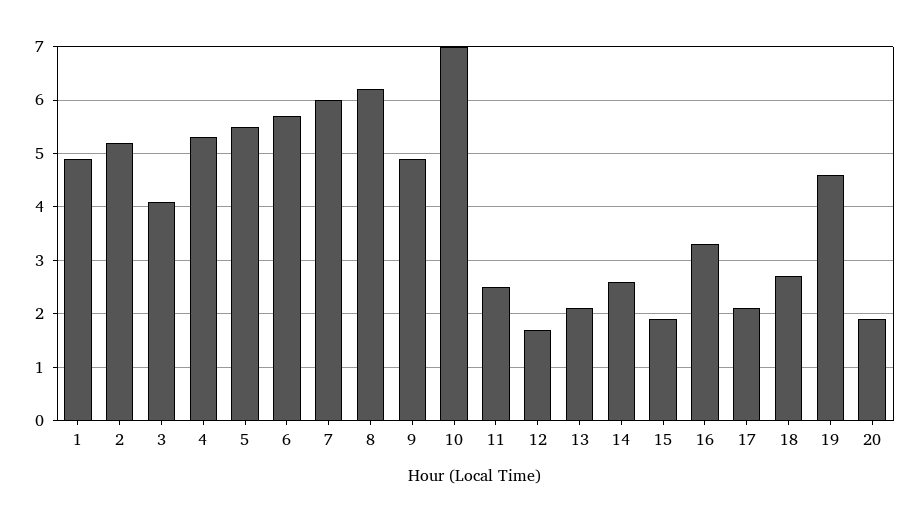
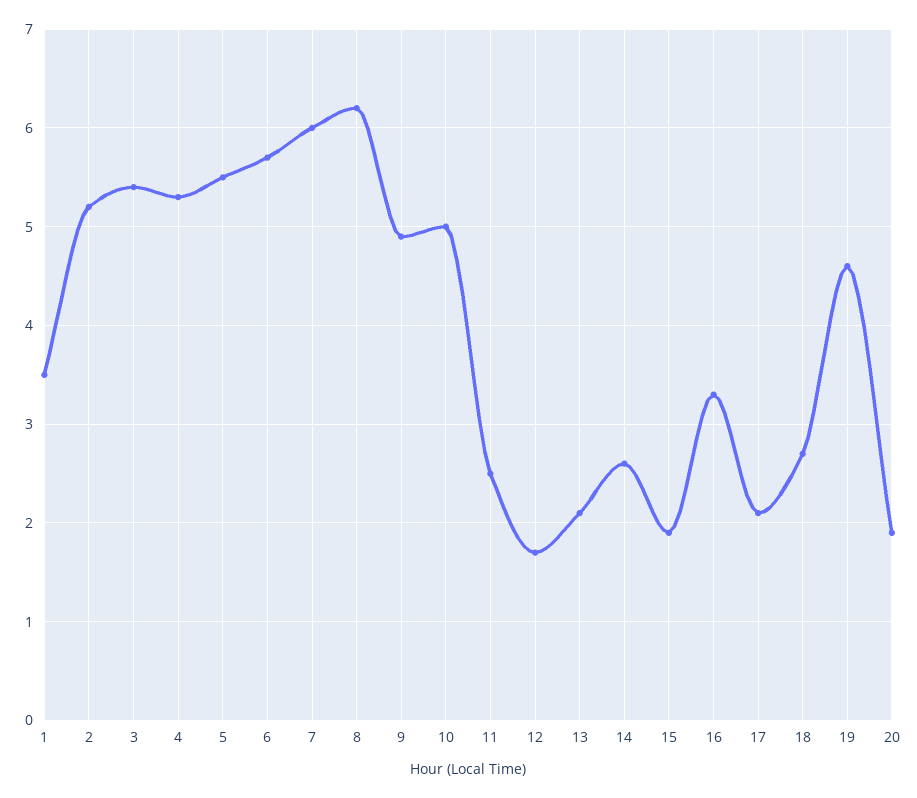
  {
-   "1": 5,
+   "1": 3.5,
    "2": 5.2,
-   "3": 4,
+   "3": 5.4,
    "4": 5.3,
    "5": 5.5,
    "6": 5.7,
    "7": 6,
    "8": 6.2,
    "9": 4.9,
-   "10": 7,
+   "10": 5,
    "11": 2.5,
    "12": 1.7,
    "13": 2.1,
    "14": 2.6,
    "15": 1.9,
    "16": 3.3,
    "17": 2.1,
    "18": 2.7,
    "19": 4.6,
    "20": 1.9
  }

